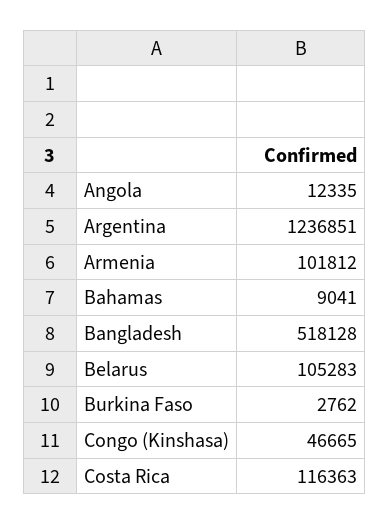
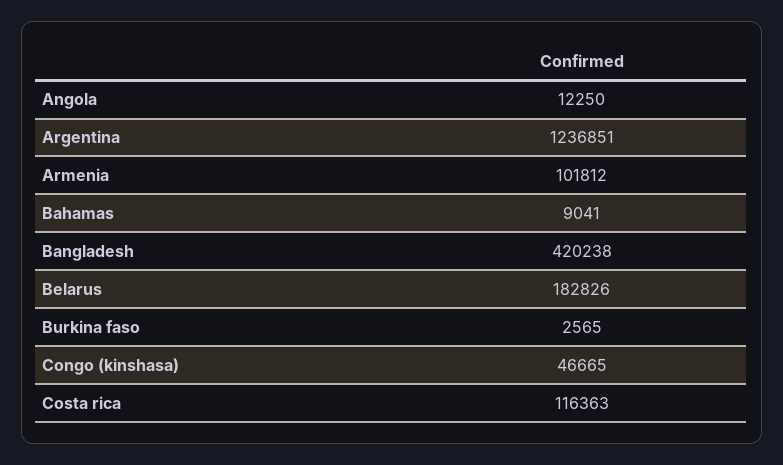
  {
-   "Angola": 12335,
+   "Angola": 12250,
    "Argentina": 1236851,
    "Armenia": 101812,
    "Bahamas": 9041,
-   "Bangladesh": 518128,
+   "Bangladesh": 420238,
-   "Belarus": 105283,
+   "Belarus": 182826,
-   "Burkina Faso": 2762,
+   "Burkina Faso": 2565,
    "Congo (Kinshasa)": 46665,
    "Costa Rica": 116363
  }

